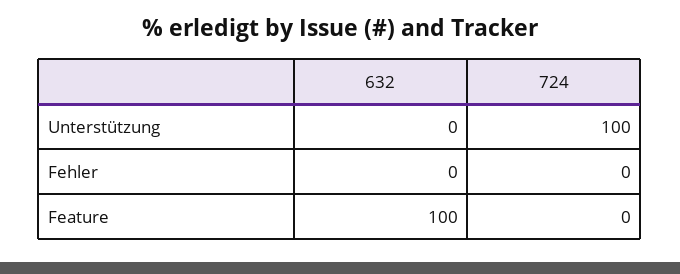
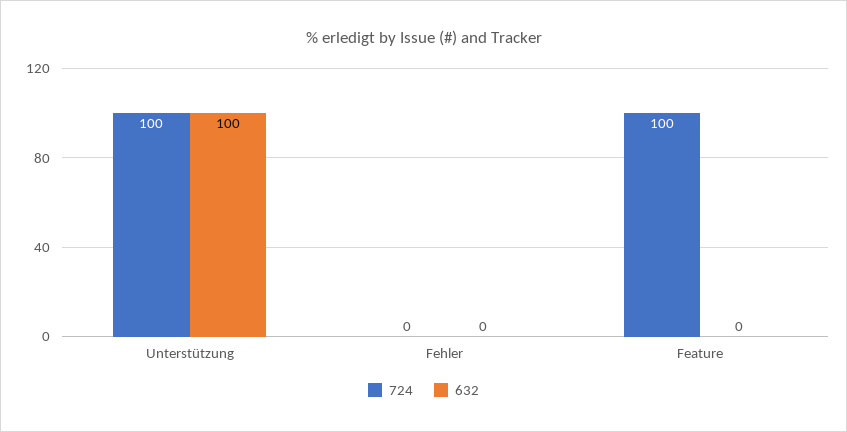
  {
    "632": {
-     "Unterstützung": 0,
+     "Unterstützung": 100,
      "Fehler": 0,
-     "Feature": 100
+     "Feature": 0
    },
    "724": {
      "Unterstützung": 100,
      "Fehler": 0,
-     "Feature": 0
+     "Feature": 100
    }
  }

